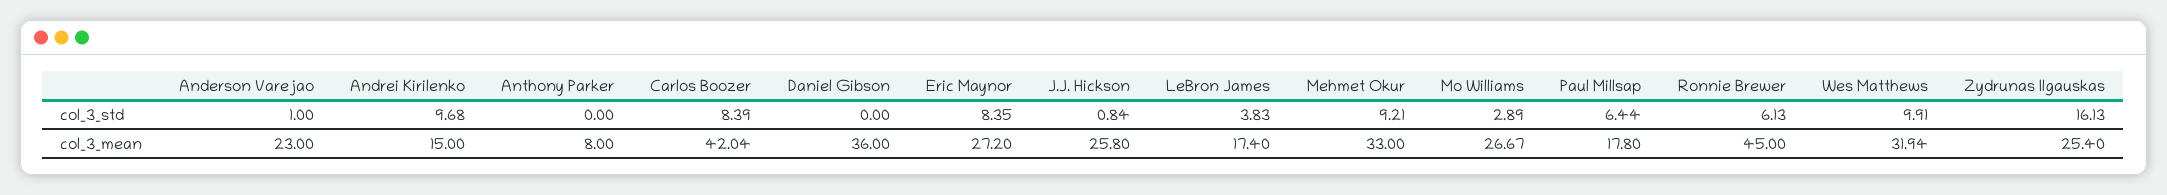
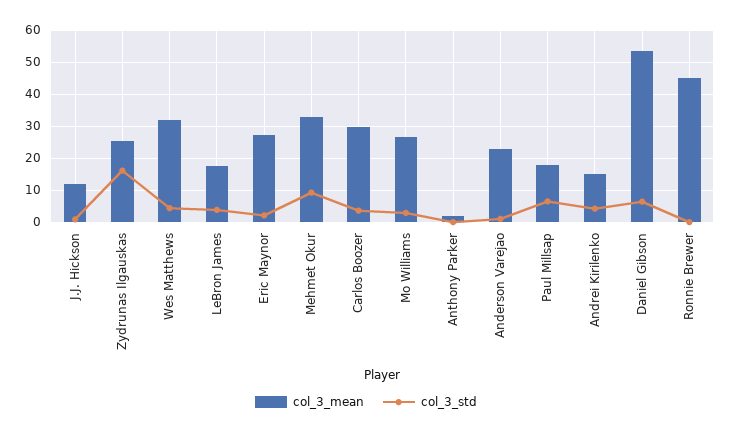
  {
    "col_3_std": {
      "Anderson Varejao": 1,
-     "Andrei Kirilenko": 9.68,
+     "Andrei Kirilenko": 4,
      "Anthony Parker": 0,
-     "Carlos Boozer": 8.39,
+     "Carlos Boozer": 4,
-     "Daniel Gibson": 0,
+     "Daniel Gibson": 6,
-     "Eric Maynor": 8.35,
+     "Eric Maynor": 2,
      "J.J. Hickson": 0.84,
      "LeBron James": 3.83,
      "Mehmet Okur": 9.21,
      "Mo Williams": 2.89,
      "Paul Millsap": 6.44,
-     "Ronnie Brewer": 6.13,
+     "Ronnie Brewer": 0,
-     "Wes Matthews": 9.91,
+     "Wes Matthews": 4,
      "Zydrunas Ilgauskas": 16.13
    },
    "col_3_mean": {
      "Anderson Varejao": 23,
      "Andrei Kirilenko": 15,
-     "Anthony Parker": 8,
+     "Anthony Parker": 2,
-     "Carlos Boozer": 42.04,
+     "Carlos Boozer": 30,
-     "Daniel Gibson": 36,
+     "Daniel Gibson": 54,
      "Eric Maynor": 27.2,
-     "J.J. Hickson": 25.8,
+     "J.J. Hickson": 12,
      "LeBron James": 17.4,
      "Mehmet Okur": 33,
      "Mo Williams": 26.67,
      "Paul Millsap": 17.8,
      "Ronnie Brewer": 45,
      "Wes Matthews": 31.94,
      "Zydrunas Ilgauskas": 25.4
    }
  }

